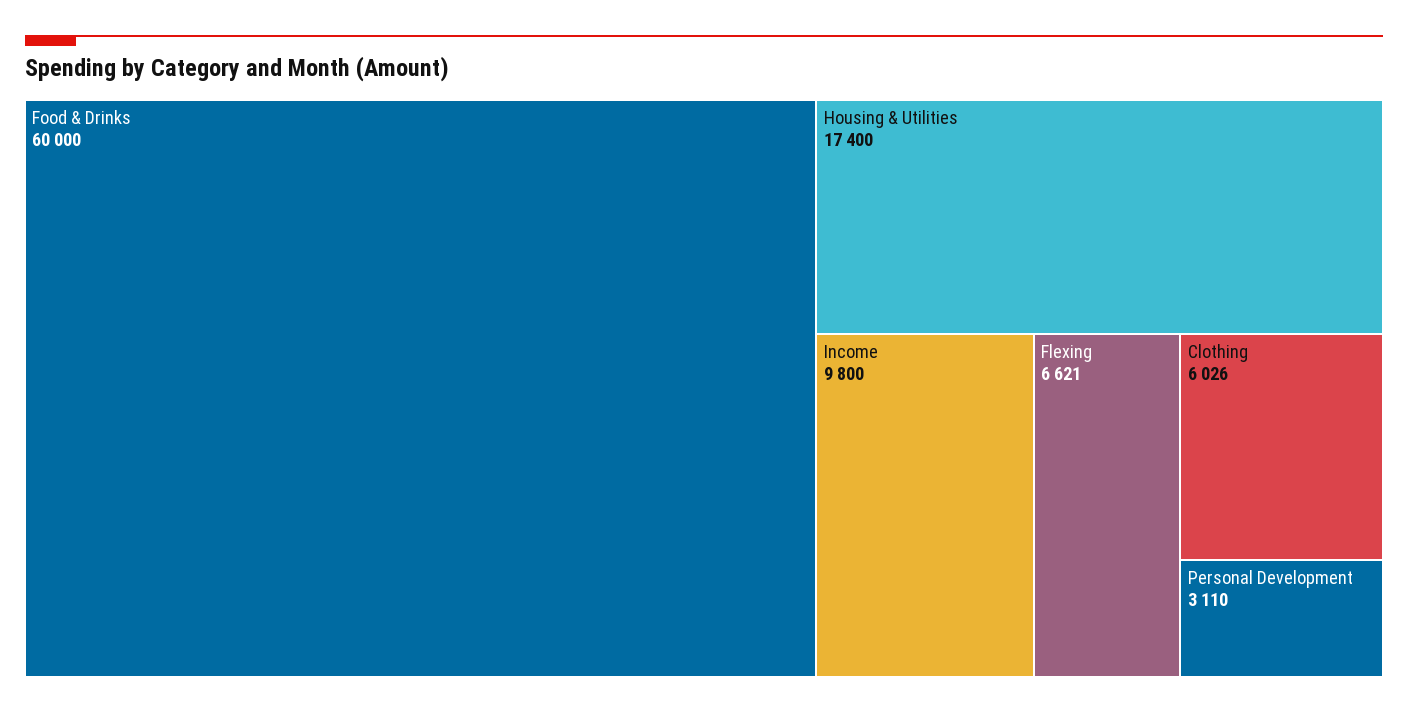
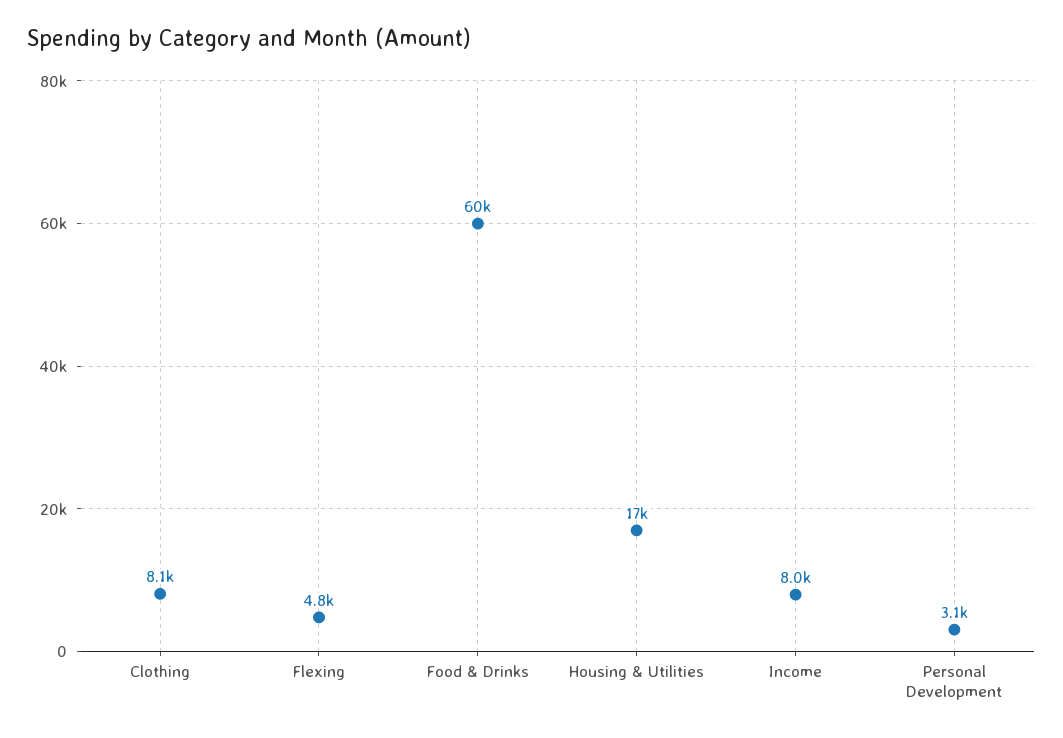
  {
    "Food & Drinks": 60000,
    "Housing & Utilities": 17400,
-   "Income": 9800,
+   "Income": 8000,
-   "Flexing": 6621,
+   "Flexing": 4800,
-   "Clothing": 6026,
+   "Clothing": 8100,
    "Personal Development": 3110
  }

